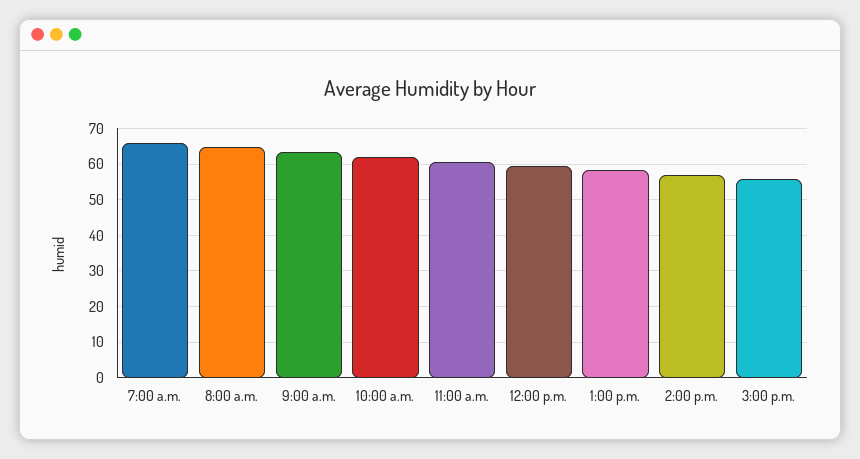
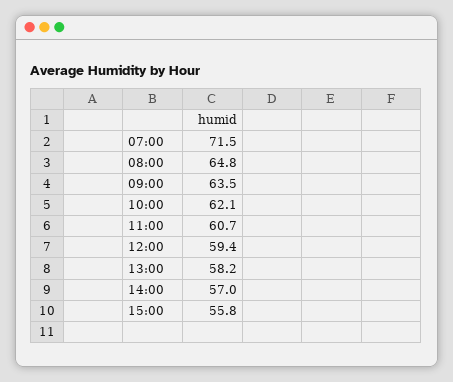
  {
-   "7:00 a.m.": 66,
+   "7:00 a.m.": 71.5,
    "8:00 a.m.": 64.8,
    "9:00 a.m.": 63.5,
    "10:00 a.m.": 62.1,
    "11:00 a.m.": 60.7,
    "12:00 p.m.": 59.4,
    "1:00 p.m.": 58.2,
    "2:00 p.m.": 57,
    "3:00 p.m.": 55.8
  }

